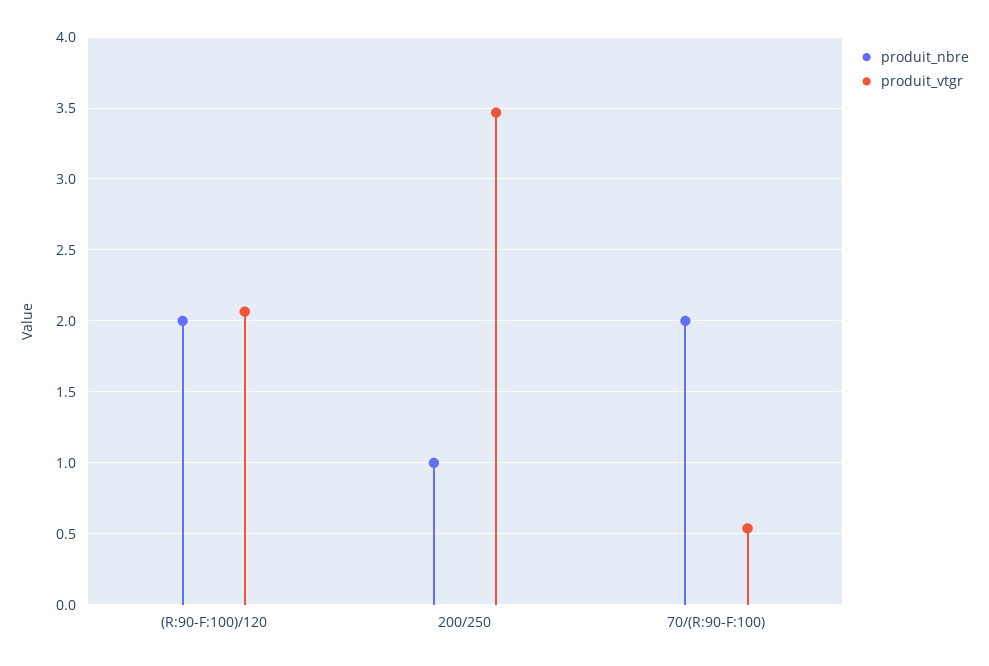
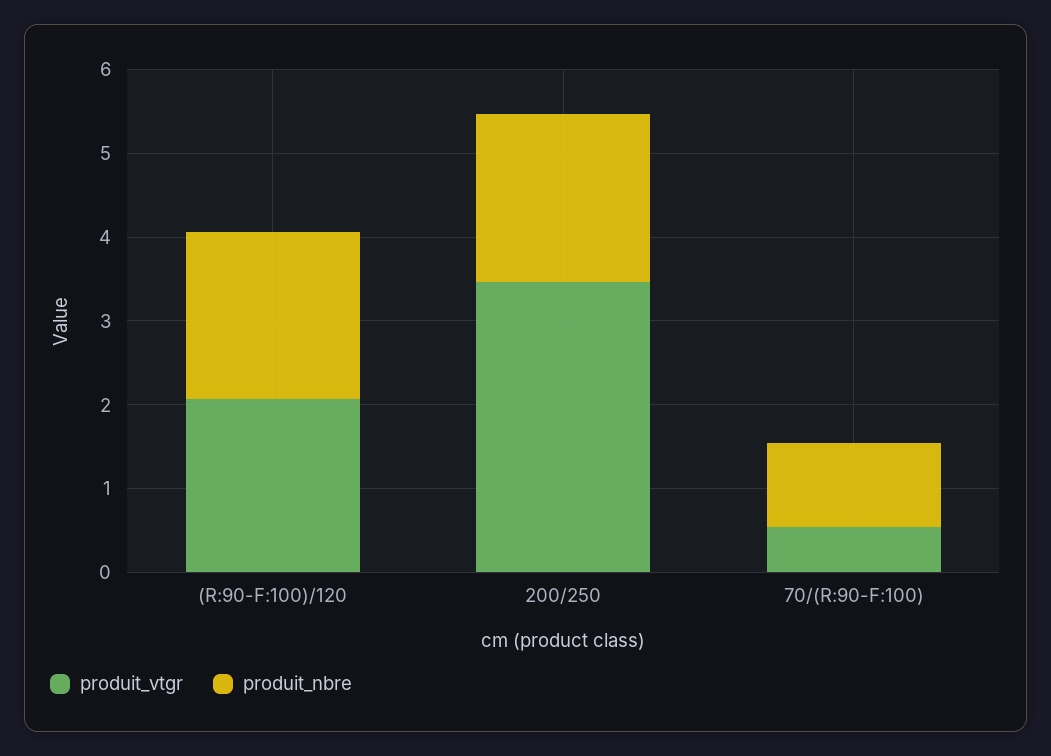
  {
    "produit_nbre": {
      "(R:90-F:100)/120": 2,
-     "200/250": 1,
+     "200/250": 2,
-     "70/(R:90-F:100)": 2
+     "70/(R:90-F:100)": 1
    },
    "produit_vtgr": {
      "(R:90-F:100)/120": 2.05,
      "200/250": 3.45,
      "70/(R:90-F:100)": 0.55
    }
  }

